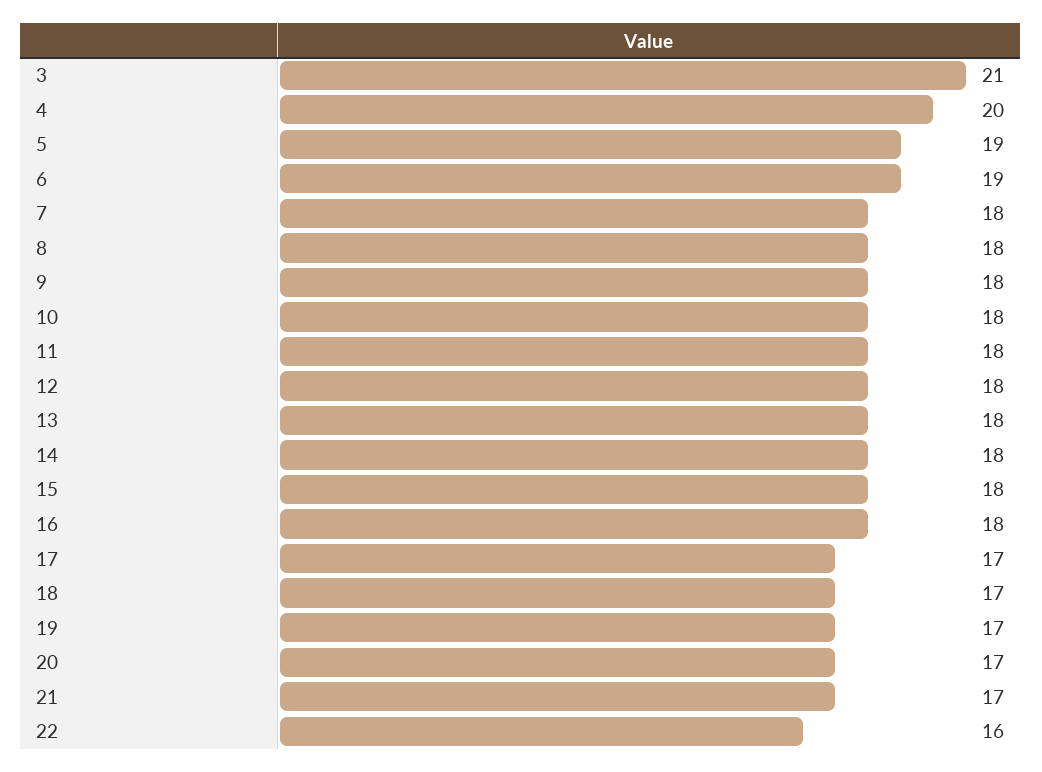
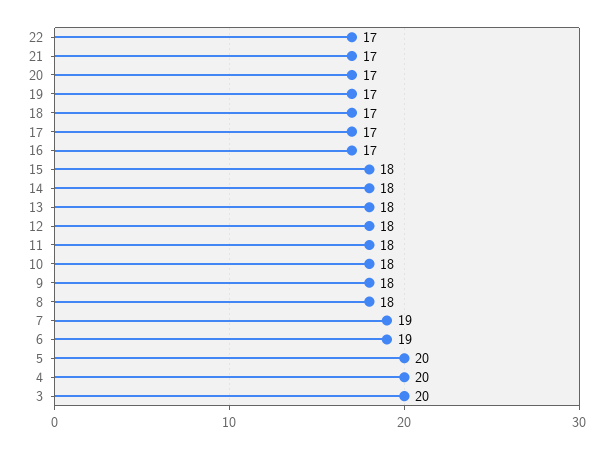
  {
-   "3": 21,
+   "3": 20,
    "4": 20,
-   "5": 19,
+   "5": 20,
    "6": 19,
-   "7": 18,
+   "7": 19,
    "8": 18,
    "9": 18,
    "10": 18,
    "11": 18,
    "12": 18,
    "13": 18,
    "14": 18,
    "15": 18,
-   "16": 18,
+   "16": 17,
    "17": 17,
    "18": 17,
    "19": 17,
    "20": 17,
    "21": 17,
-   "22": 16
+   "22": 17
  }

